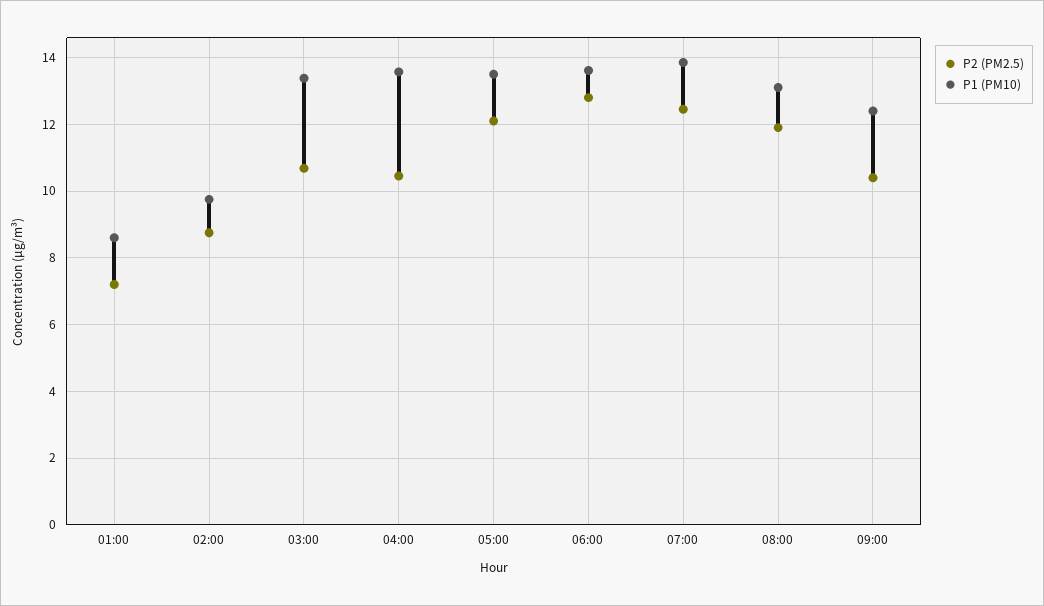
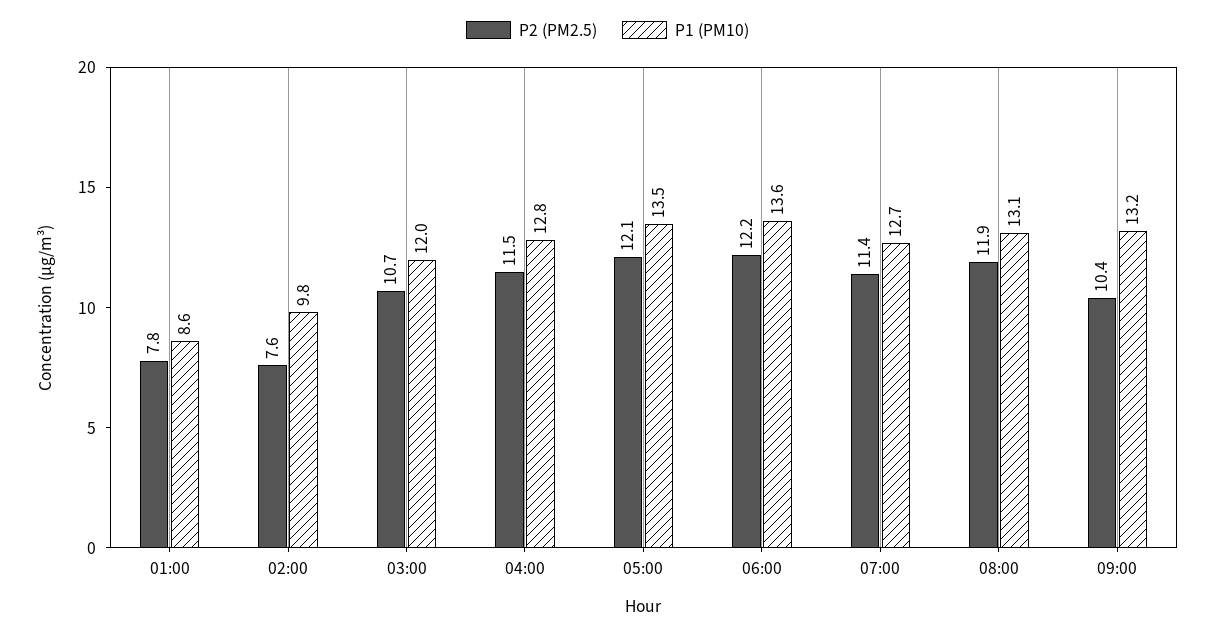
  {
    "P2 (PM2.5)": {
-     "01:00": 7.2,
+     "01:00": 7.8,
-     "02:00": 8.8,
+     "02:00": 7.6,
      "03:00": 10.7,
-     "04:00": 10.4,
+     "04:00": 11.5,
      "05:00": 12.1,
-     "06:00": 12.8,
+     "06:00": 12.2,
-     "07:00": 12.4,
+     "07:00": 11.4,
      "08:00": 11.9,
      "09:00": 10.4
    },
    "P1 (PM10)": {
      "01:00": 8.6,
      "02:00": 9.8,
-     "03:00": 13.4,
+     "03:00": 12,
-     "04:00": 13.6,
+     "04:00": 12.8,
      "05:00": 13.5,
      "06:00": 13.6,
-     "07:00": 13.8,
+     "07:00": 12.7,
      "08:00": 13.1,
-     "09:00": 12.4
+     "09:00": 13.2
    }
  }

